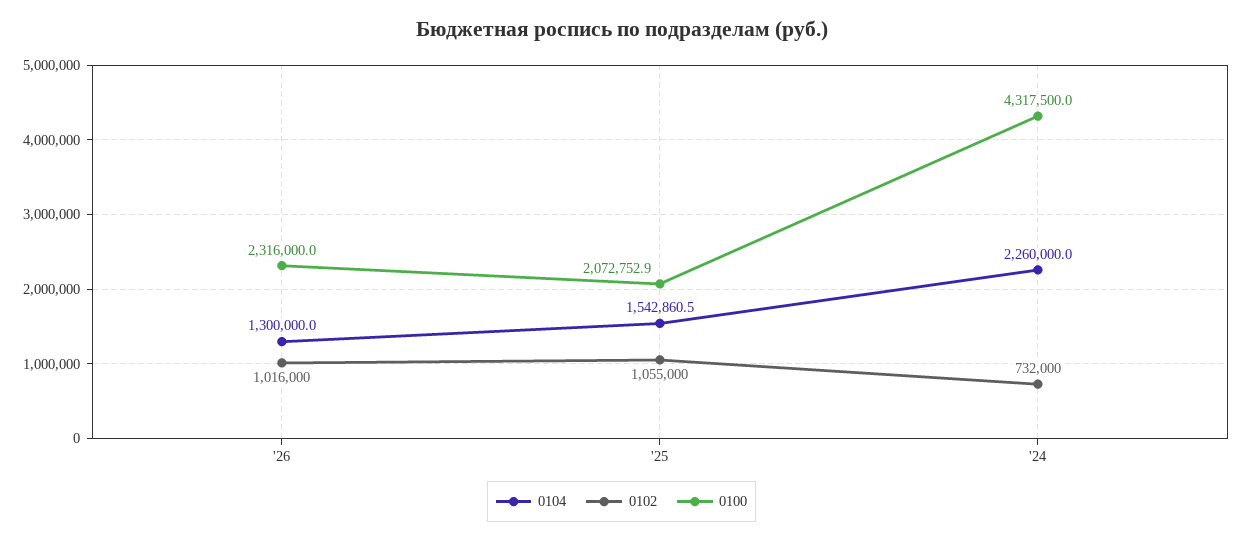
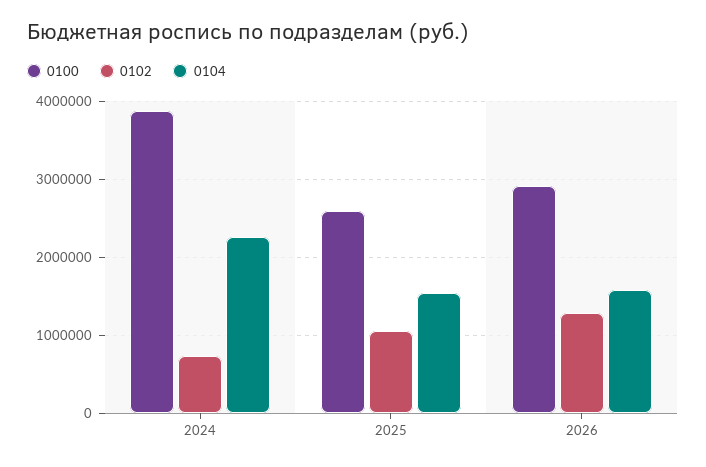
  {
    "0104": {
-     "'26": 1300000,
+     "'26": 1600000,
      "'25": 1542860.5,
      "'24": 2260000
    },
    "0102": {
-     "'26": 1016000,
+     "'26": 1300000,
      "'25": 1055000,
      "'24": 732000
    },
    "0100": {
-     "'26": 2316000,
+     "'26": 2900000,
-     "'25": 2072752.9,
+     "'25": 2600000,
-     "'24": 4317500
+     "'24": 3900000
    }
  }

